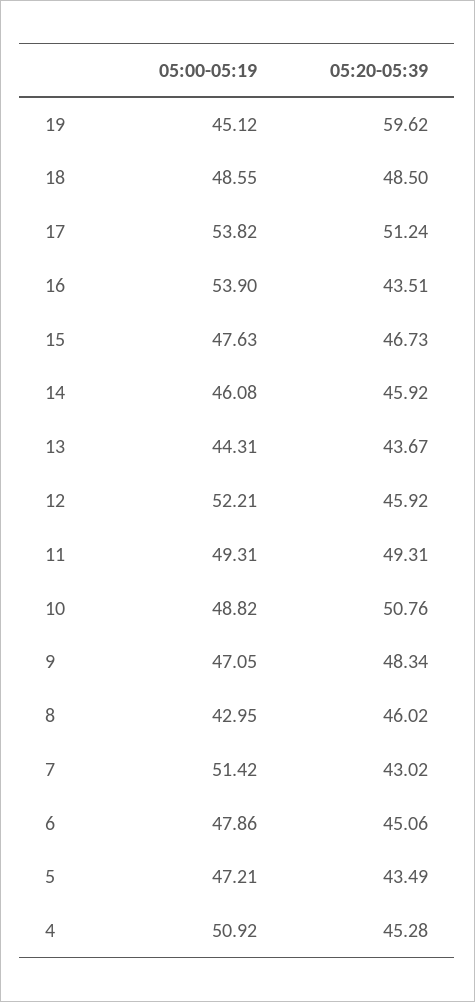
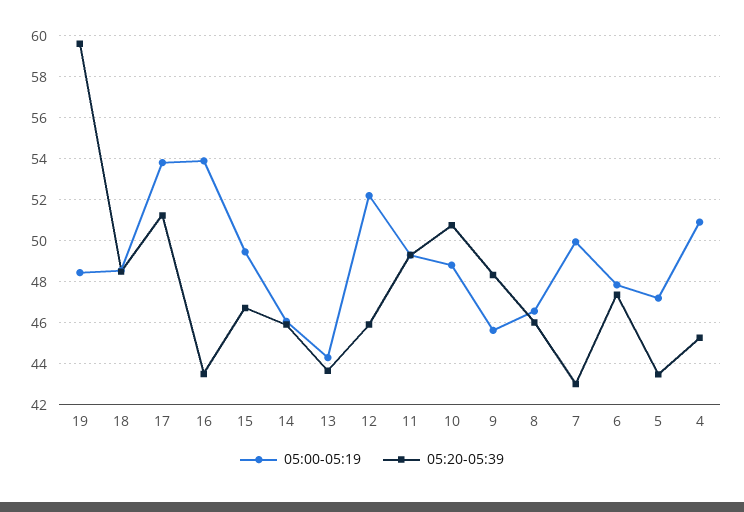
  {
    "05:00-05:19": {
-     "19": 45.12,
+     "19": 48.5,
      "18": 48.55,
      "17": 53.82,
      "16": 53.9,
-     "15": 47.63,
+     "15": 49.5,
      "14": 46.08,
      "13": 44.31,
      "12": 52.21,
      "11": 49.31,
      "10": 48.82,
-     "9": 47.05,
+     "9": 45.5,
-     "8": 42.95,
+     "8": 46.5,
-     "7": 51.42,
+     "7": 50,
      "6": 47.86,
      "5": 47.21,
      "4": 50.92
    },
    "05:20-05:39": {
      "19": 59.62,
      "18": 48.5,
      "17": 51.24,
      "16": 43.51,
      "15": 46.73,
      "14": 45.92,
      "13": 43.67,
      "12": 45.92,
      "11": 49.31,
      "10": 50.76,
      "9": 48.34,
      "8": 46.02,
      "7": 43.02,
-     "6": 45.06,
+     "6": 47.5,
      "5": 43.49,
      "4": 45.28
    }
  }

